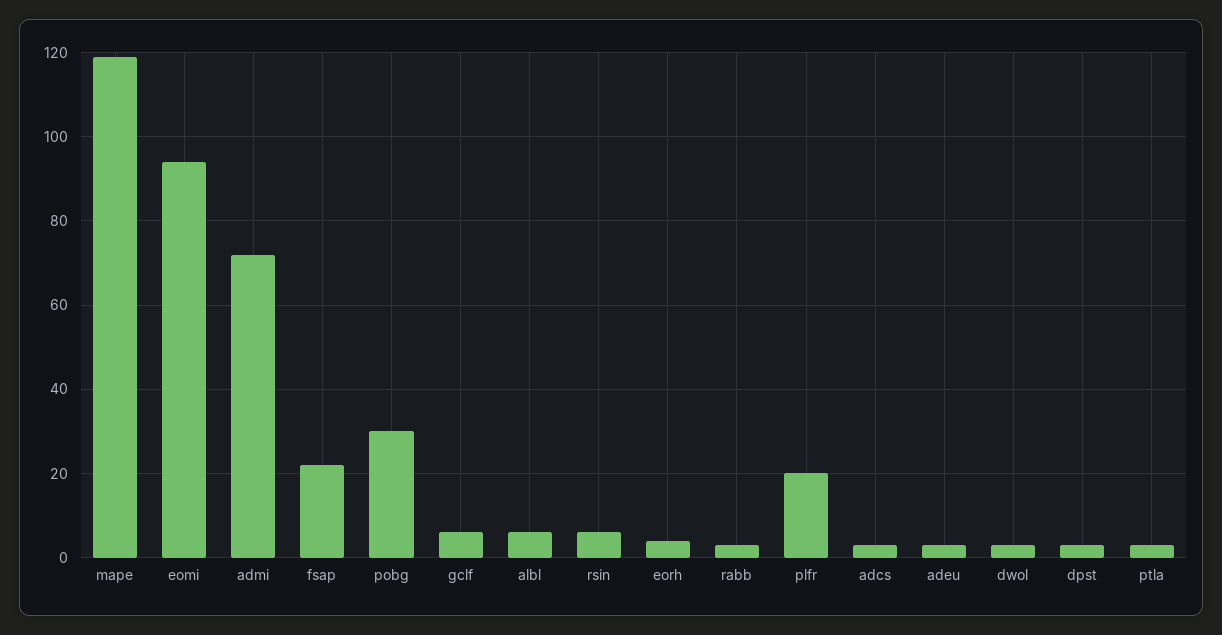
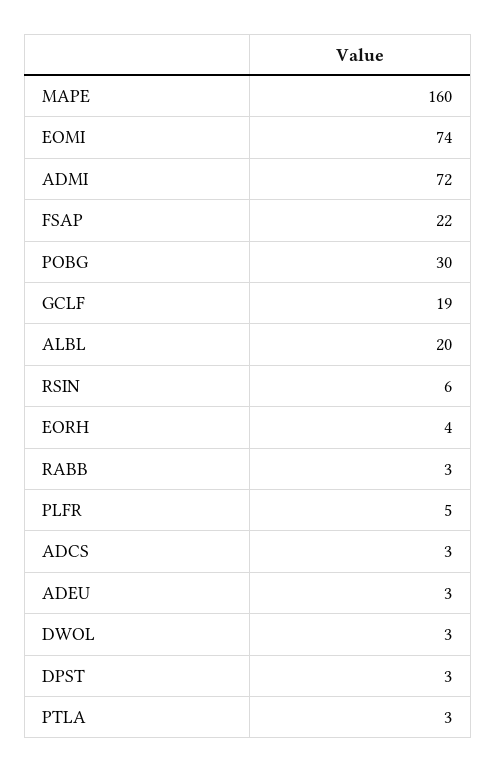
  {
-   "mape": 120,
+   "mape": 160,
-   "eomi": 95,
+   "eomi": 74,
    "admi": 72,
    "fsap": 22,
    "pobg": 30,
-   "gclf": 5,
+   "gclf": 19,
-   "albl": 5,
+   "albl": 20,
    "rsin": 6,
    "eorh": 4,
    "rabb": 3,
-   "plfr": 20,
+   "plfr": 5,
    "adcs": 3,
    "adeu": 3,
    "dwol": 3,
    "dpst": 3,
    "ptla": 3
  }

